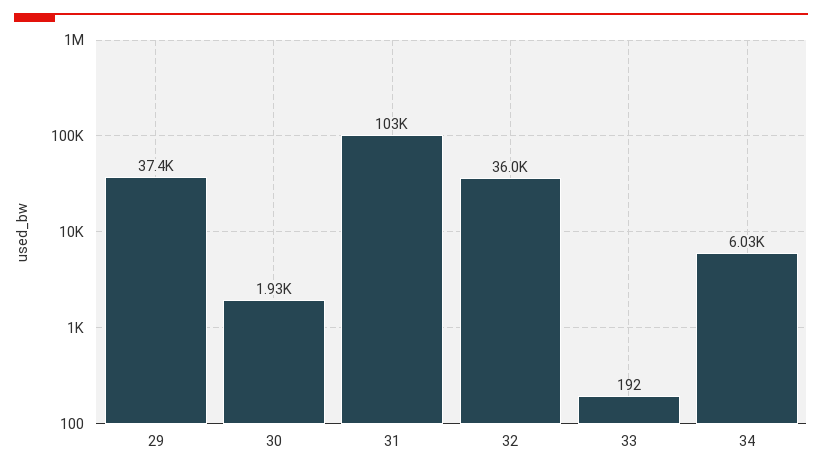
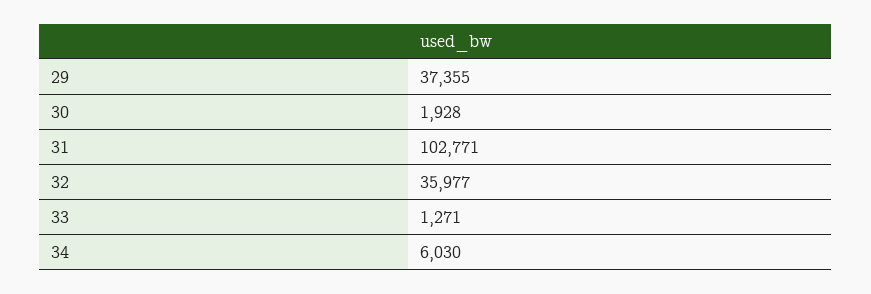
  {
    "29": 37355,
    "30": 1928,
    "31": 102771,
    "32": 35977,
-   "33": 192,
+   "33": 1271,
    "34": 6030
  }

